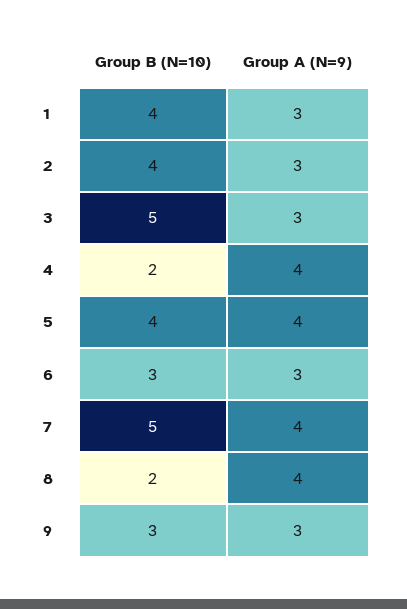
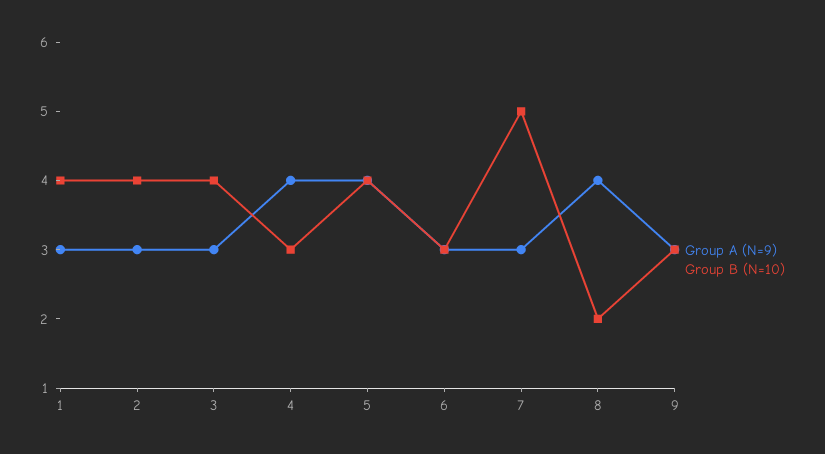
  {
    "Group B (N=10)": {
      "1": 4,
      "2": 4,
-     "3": 5,
+     "3": 4,
-     "4": 2,
+     "4": 3,
      "5": 4,
      "6": 3,
      "7": 5,
      "8": 2,
      "9": 3
    },
    "Group A (N=9)": {
      "1": 3,
      "2": 3,
      "3": 3,
      "4": 4,
      "5": 4,
      "6": 3,
-     "7": 4,
+     "7": 3,
      "8": 4,
      "9": 3
    }
  }

